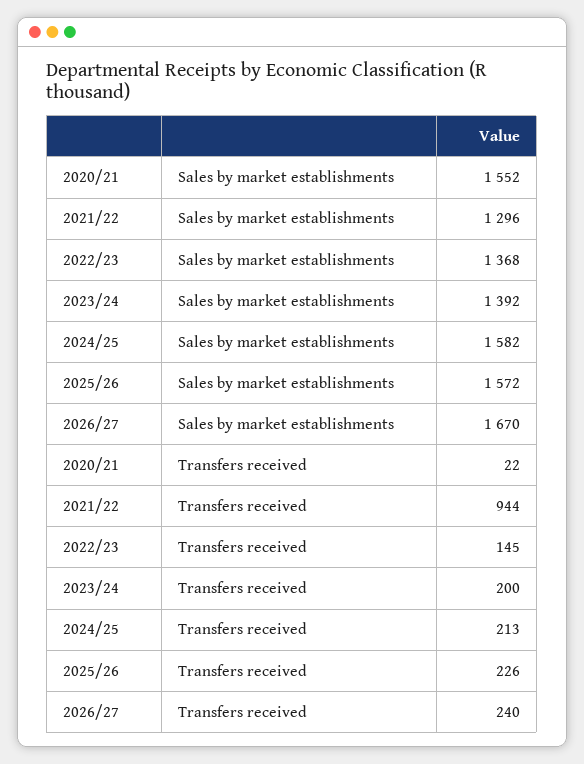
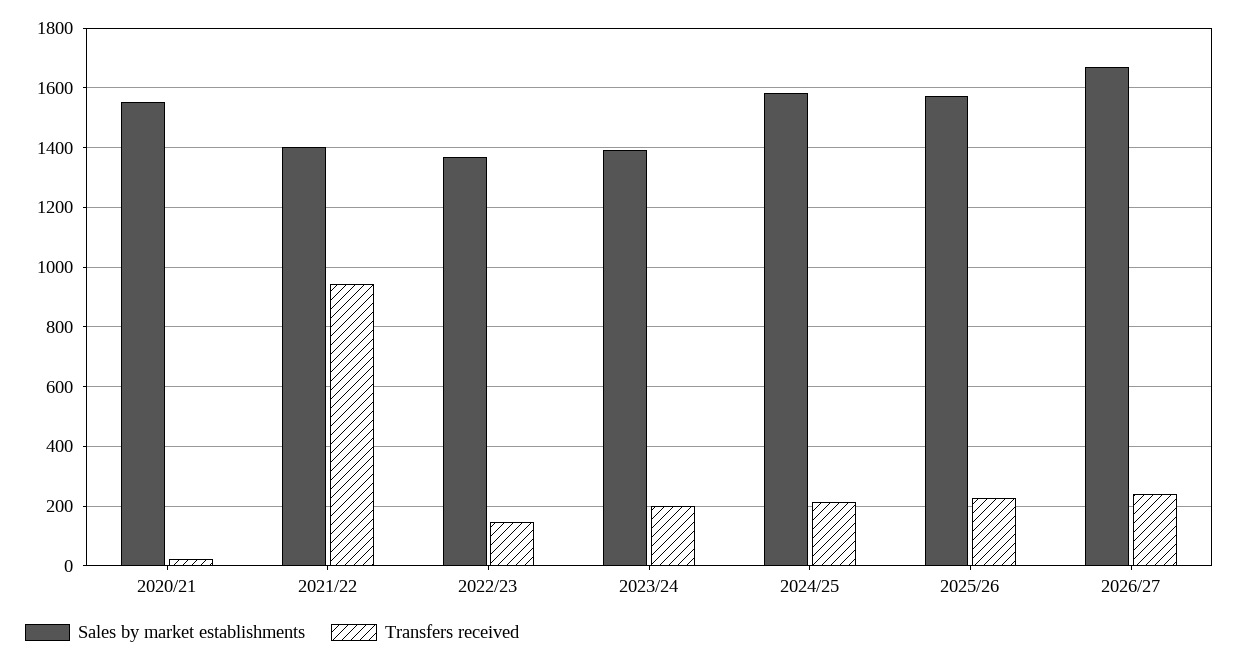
  {
    "Sales by market establishments": {
      "2020/21": 1552,
-     "2021/22": 1296,
+     "2021/22": 1400,
      "2022/23": 1368,
      "2023/24": 1392,
      "2024/25": 1582,
      "2025/26": 1572,
      "2026/27": 1670
    },
    "Transfers received": {
      "2020/21": 22,
      "2021/22": 944,
      "2022/23": 145,
      "2023/24": 200,
      "2024/25": 213,
      "2025/26": 226,
      "2026/27": 240
    }
  }

